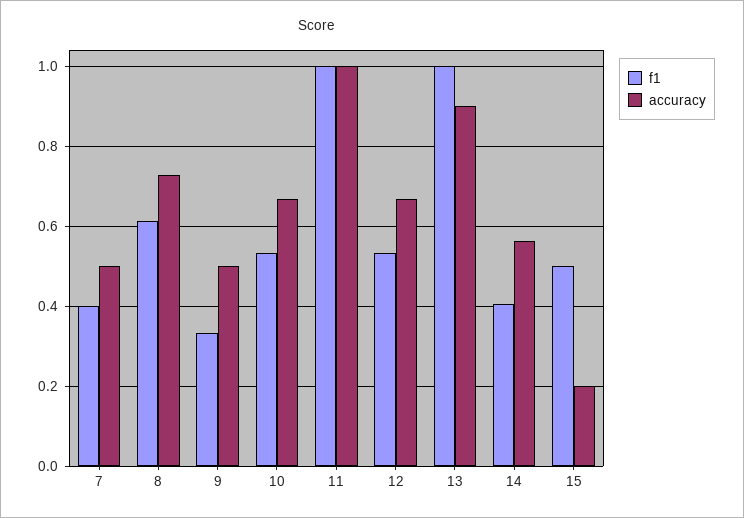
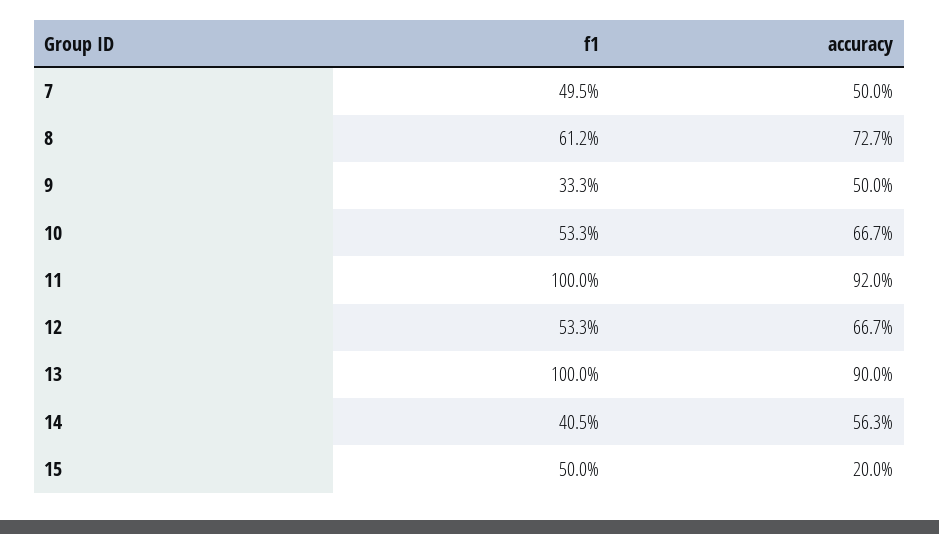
  {
    "f1": {
-     "7": 0.4,
+     "7": 0.495,
      "8": 0.612,
      "9": 0.333,
      "10": 0.533,
      "11": 1,
      "12": 0.533,
      "13": 1,
      "14": 0.405,
      "15": 0.5
    },
    "accuracy": {
      "7": 0.5,
      "8": 0.727,
      "9": 0.5,
      "10": 0.667,
-     "11": 1,
+     "11": 0.92,
      "12": 0.667,
      "13": 0.9,
      "14": 0.563,
      "15": 0.2
    }
  }

